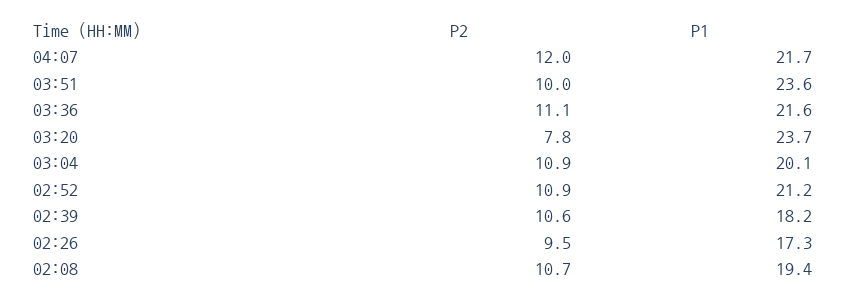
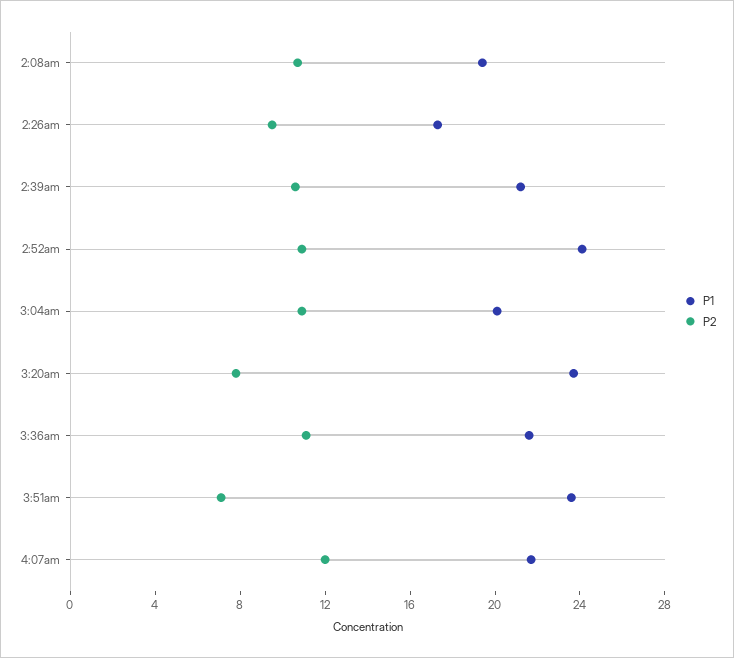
  {
    "P2": {
      "04:07": 12,
-     "03:51": 10,
+     "03:51": 7,
      "03:36": 11.1,
      "03:20": 7.8,
      "03:04": 10.9,
      "02:52": 10.9,
      "02:39": 10.6,
      "02:26": 9.5,
      "02:08": 10.7
    },
    "P1": {
      "04:07": 21.7,
      "03:51": 23.6,
      "03:36": 21.6,
      "03:20": 23.7,
      "03:04": 20.1,
-     "02:52": 21.2,
+     "02:52": 24,
-     "02:39": 18.2,
+     "02:39": 21,
      "02:26": 17.3,
      "02:08": 19.4
    }
  }

